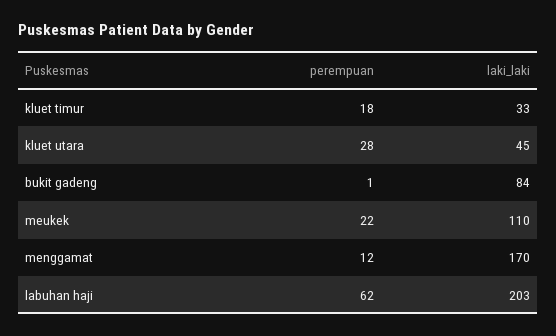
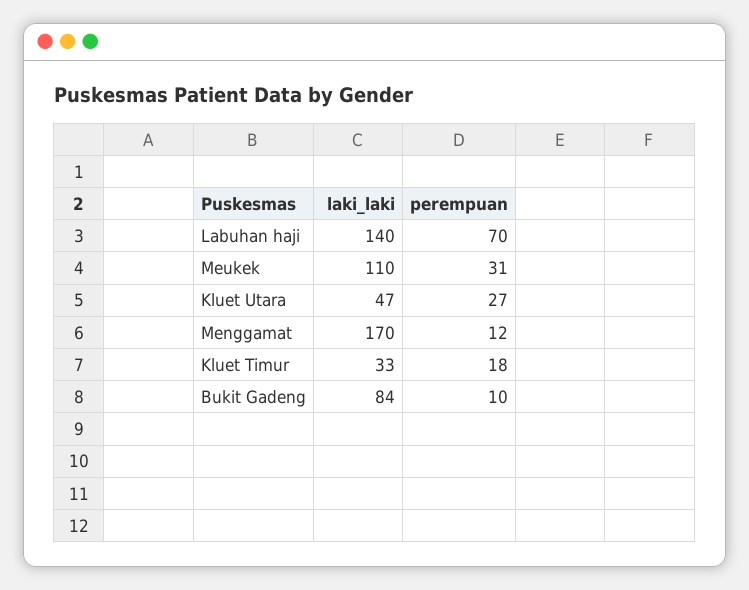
  {
    "perempuan": {
      "kluet timur": 18,
-     "kluet utara": 28,
+     "kluet utara": 27,
-     "bukit gadeng": 1,
+     "bukit gadeng": 10,
-     "meukek": 22,
+     "meukek": 31,
      "menggamat": 12,
-     "labuhan haji": 62
+     "labuhan haji": 70
    },
    "laki_laki": {
      "kluet timur": 33,
-     "kluet utara": 45,
+     "kluet utara": 47,
      "bukit gadeng": 84,
      "meukek": 110,
      "menggamat": 170,
-     "labuhan haji": 203
+     "labuhan haji": 140
    }
  }

